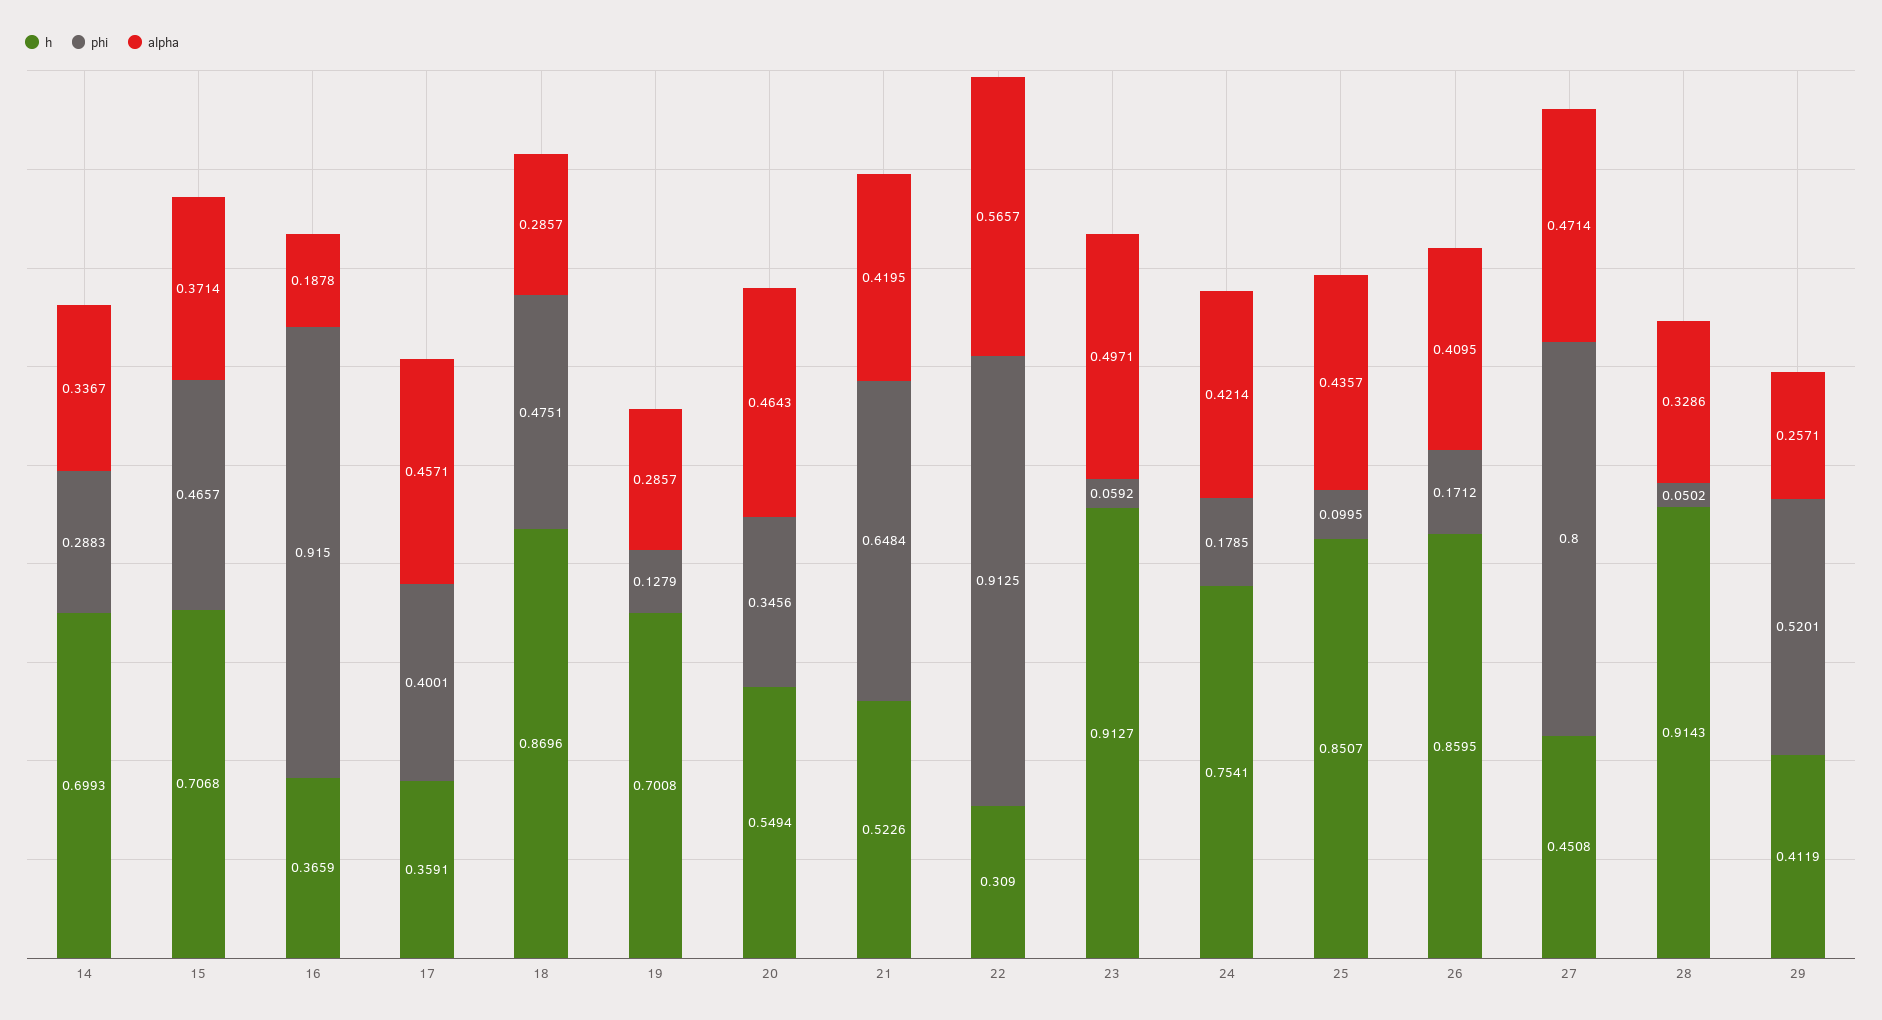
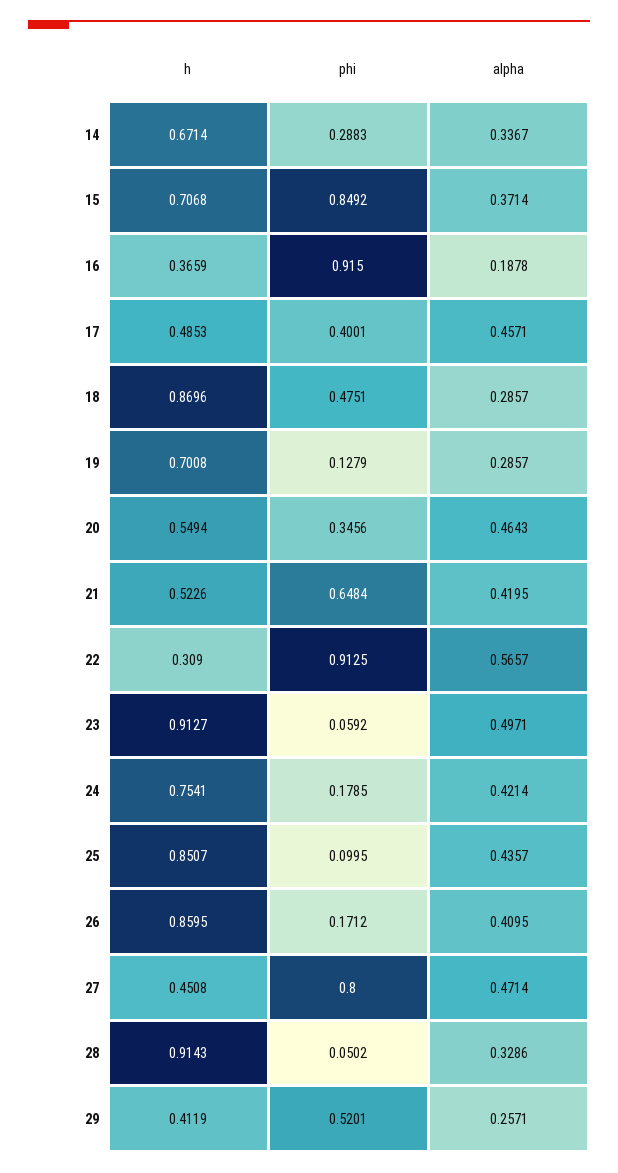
  {
    "h": {
-     "14": 0.6993,
+     "14": 0.6714,
      "15": 0.7068,
      "16": 0.3659,
-     "17": 0.3591,
+     "17": 0.4853,
      "18": 0.8696,
      "19": 0.7008,
      "20": 0.5494,
      "21": 0.5226,
      "22": 0.309,
      "23": 0.9127,
      "24": 0.7541,
      "25": 0.8507,
      "26": 0.8595,
      "27": 0.4508,
      "28": 0.9143,
      "29": 0.4119
    },
    "phi": {
      "14": 0.2883,
-     "15": 0.4657,
+     "15": 0.8492,
      "16": 0.915,
      "17": 0.4001,
      "18": 0.4751,
      "19": 0.1279,
      "20": 0.3456,
      "21": 0.6484,
      "22": 0.9125,
      "23": 0.0592,
      "24": 0.1785,
      "25": 0.0995,
      "26": 0.1712,
      "27": 0.8,
      "28": 0.0502,
      "29": 0.5201
    },
    "alpha": {
      "14": 0.3367,
      "15": 0.3714,
      "16": 0.1878,
      "17": 0.4571,
      "18": 0.2857,
      "19": 0.2857,
      "20": 0.4643,
      "21": 0.4195,
      "22": 0.5657,
      "23": 0.4971,
      "24": 0.4214,
      "25": 0.4357,
      "26": 0.4095,
      "27": 0.4714,
      "28": 0.3286,
      "29": 0.2571
    }
  }

